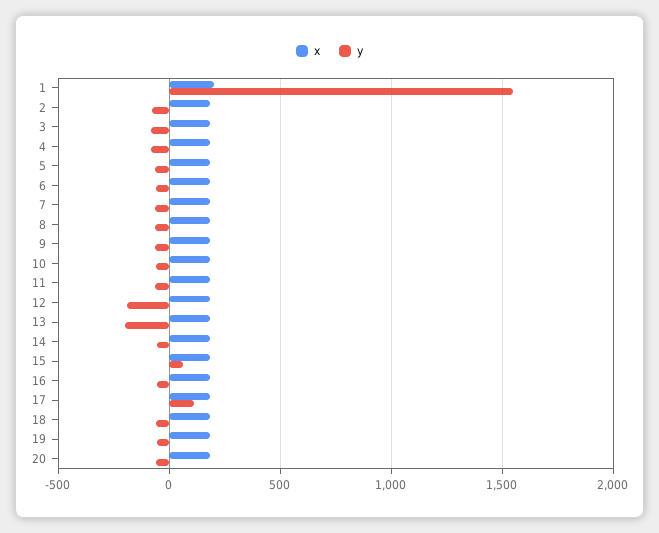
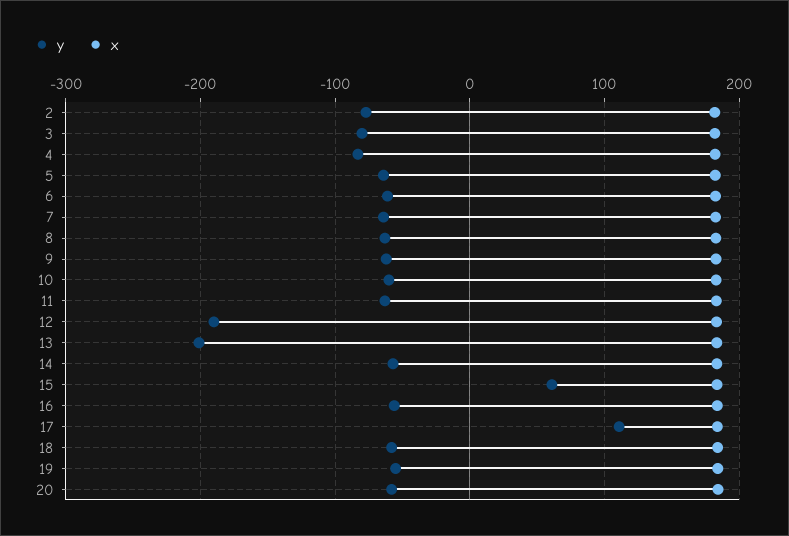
  {
    "x": {
-     "1": 200,
      "2": 180,
      "3": 180,
      "4": 180,
      "5": 180,
      "6": 180,
      "7": 180,
      "8": 180,
      "9": 180,
      "10": 180,
      "11": 180,
      "12": 180,
      "13": 180,
      "14": 180,
      "15": 180,
      "16": 180,
      "17": 180,
      "18": 180,
      "19": 180,
      "20": 180
    },
    "y": {
-     "1": 1550,
      "2": -80,
      "3": -80,
      "4": -80,
      "5": -60,
      "6": -60,
      "7": -60,
      "8": -60,
      "9": -60,
      "10": -60,
      "11": -60,
      "12": -190,
      "13": -200,
      "14": -60,
      "15": 60,
      "16": -60,
      "17": 110,
      "18": -60,
      "19": -60,
      "20": -60
    }
  }

